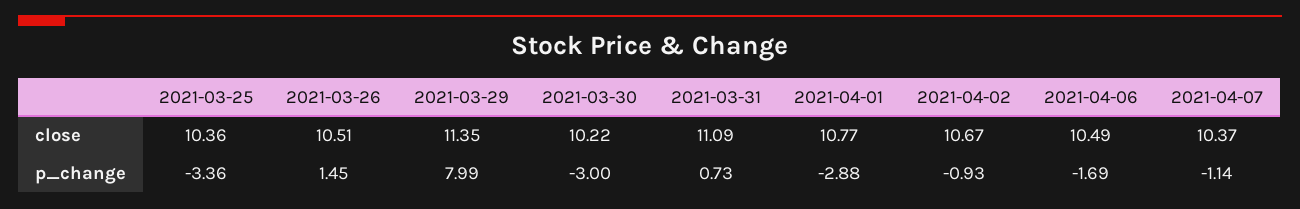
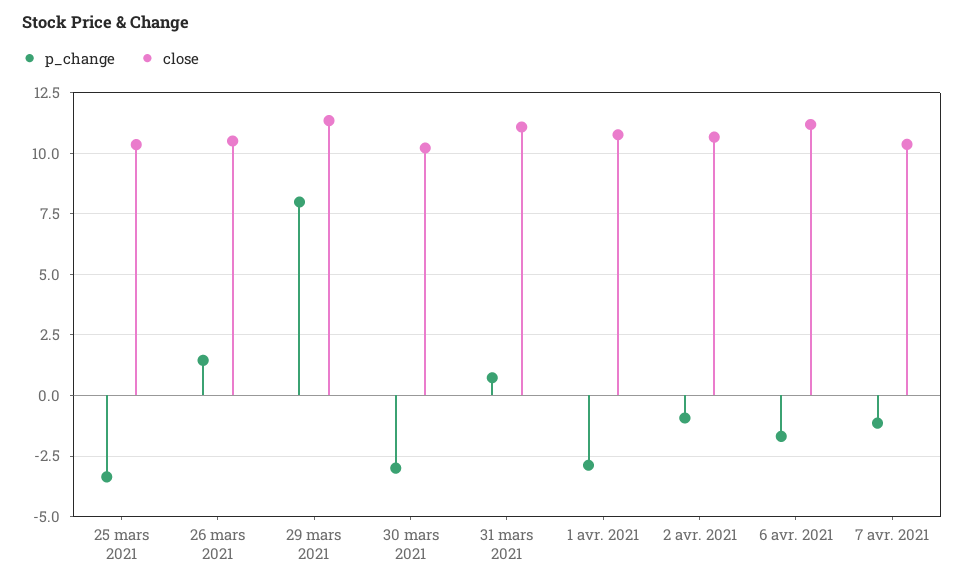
  {
    "close": {
      "2021-03-25": 10.36,
      "2021-03-26": 10.51,
      "2021-03-29": 11.35,
      "2021-03-30": 10.22,
      "2021-03-31": 11.09,
      "2021-04-01": 10.77,
      "2021-04-02": 10.67,
-     "2021-04-06": 10.49,
+     "2021-04-06": 11.25,
      "2021-04-07": 10.37
    },
    "p_change": {
      "2021-03-25": -3.36,
      "2021-03-26": 1.45,
      "2021-03-29": 7.99,
      "2021-03-30": -3,
      "2021-03-31": 0.73,
      "2021-04-01": -2.88,
      "2021-04-02": -0.93,
      "2021-04-06": -1.69,
      "2021-04-07": -1.14
    }
  }

